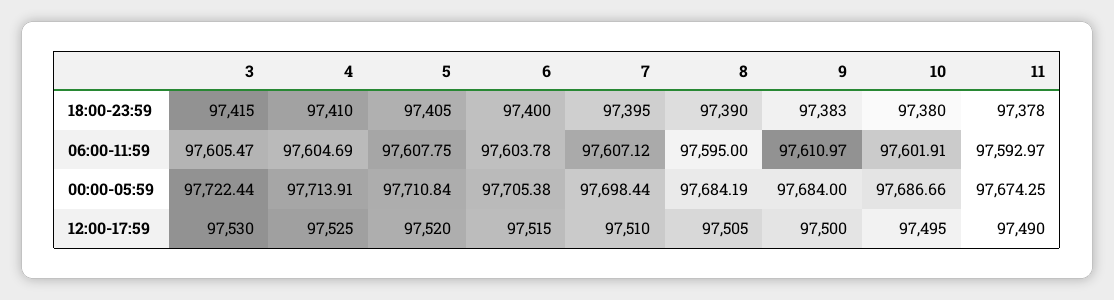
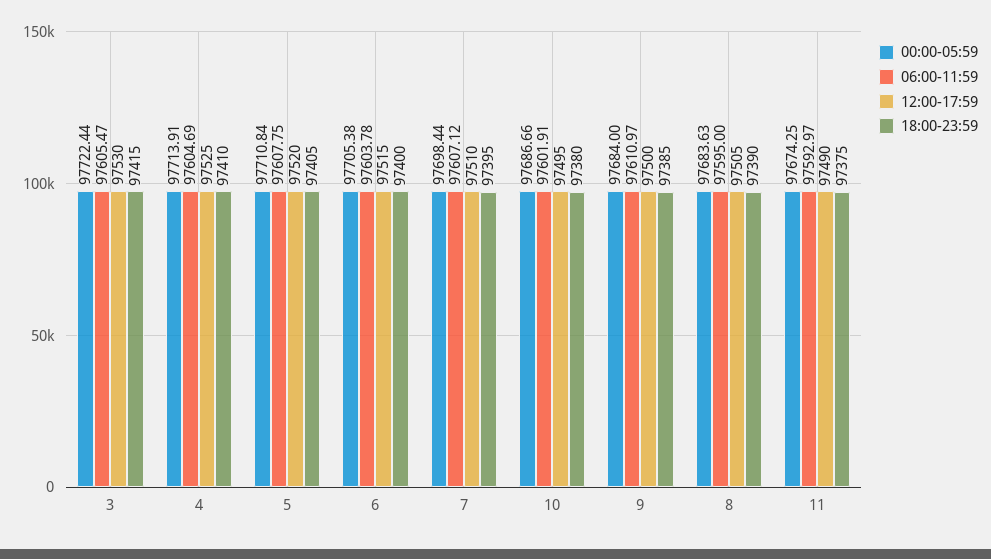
  {
    "18:00-23:59": {
      "3": 97415,
      "4": 97410,
      "5": 97405,
      "6": 97400,
      "7": 97395,
      "8": 97390,
-     "9": 97383,
+     "9": 97385,
      "10": 97380,
-     "11": 97378
+     "11": 97375
    },
    "06:00-11:59": {
      "3": 97605.47,
      "4": 97604.69,
      "5": 97607.75,
      "6": 97603.78,
      "7": 97607.12,
      "8": 97595,
      "9": 97610.97,
      "10": 97601.91,
      "11": 97592.97
    },
    "00:00-05:59": {
      "3": 97722.44,
      "4": 97713.91,
      "5": 97710.84,
      "6": 97705.38,
      "7": 97698.44,
-     "8": 97684.19,
+     "8": 97683.63,
      "9": 97684,
      "10": 97686.66,
      "11": 97674.25
    },
    "12:00-17:59": {
      "3": 97530,
      "4": 97525,
      "5": 97520,
      "6": 97515,
      "7": 97510,
      "8": 97505,
      "9": 97500,
      "10": 97495,
      "11": 97490
    }
  }

